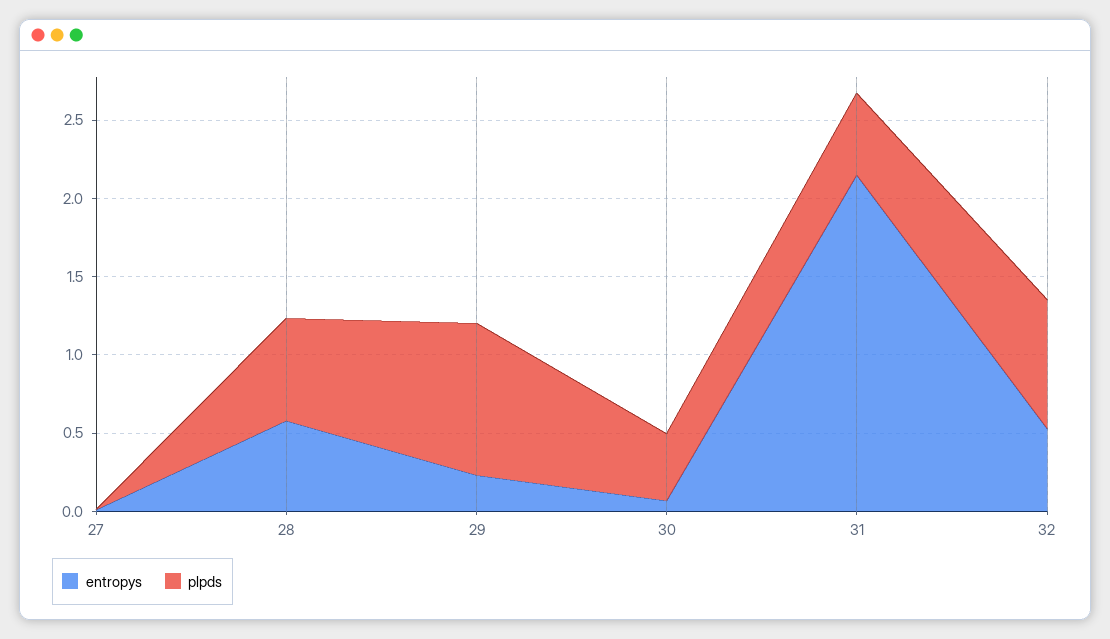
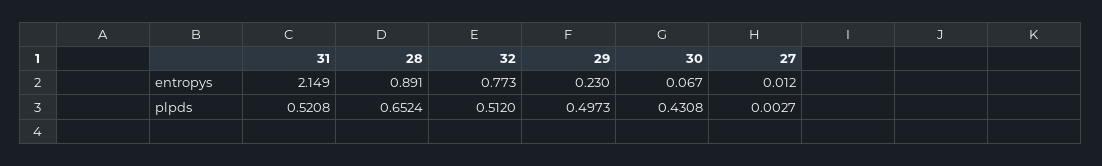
  {
    "entropys": {
      "27": 0.012,
-     "28": 0.6,
+     "28": 0.891,
      "29": 0.23,
      "30": 0.067,
      "31": 2.149,
-     "32": 0.5
+     "32": 0.773
    },
    "plpds": {
      "27": 0.0027,
      "28": 0.6524,
-     "29": 1,
+     "29": 0.4973,
      "30": 0.4308,
      "31": 0.5208,
-     "32": 0.8
+     "32": 0.512
    }
  }

